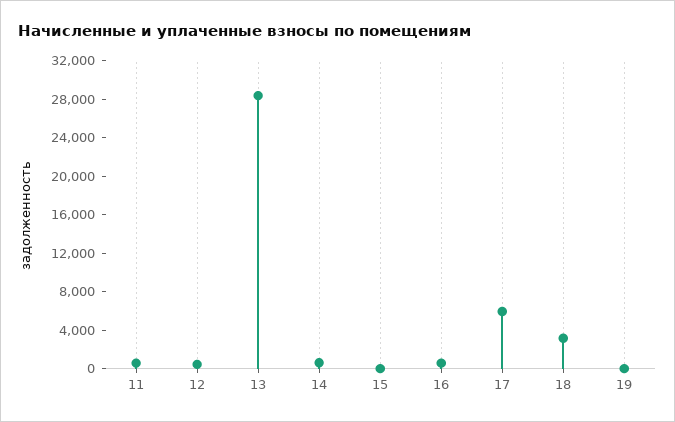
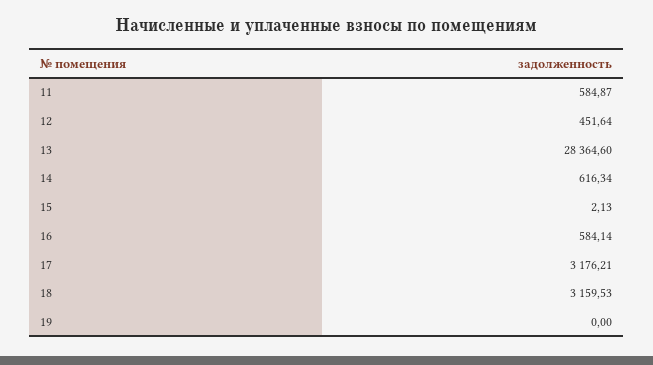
  {
    "11": 584.87,
    "12": 451.64,
    "13": 28364.6,
    "14": 616.34,
    "15": 2.13,
    "16": 584.14,
-   "17": 6000,
+   "17": 3176.21,
    "18": 3159.53,
    "19": 0
  }

